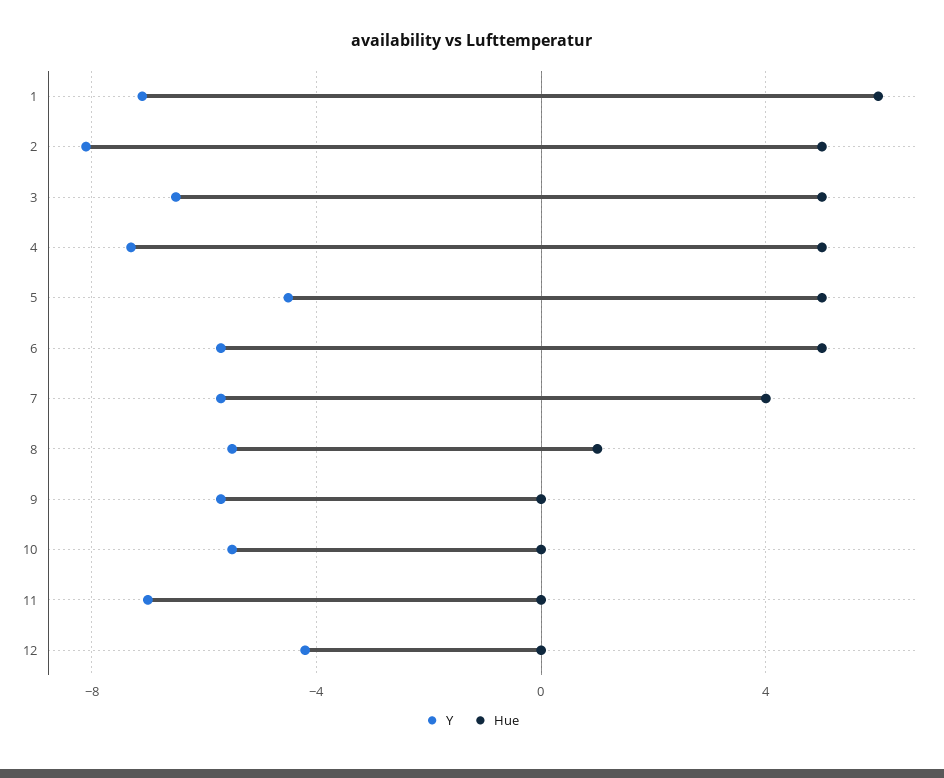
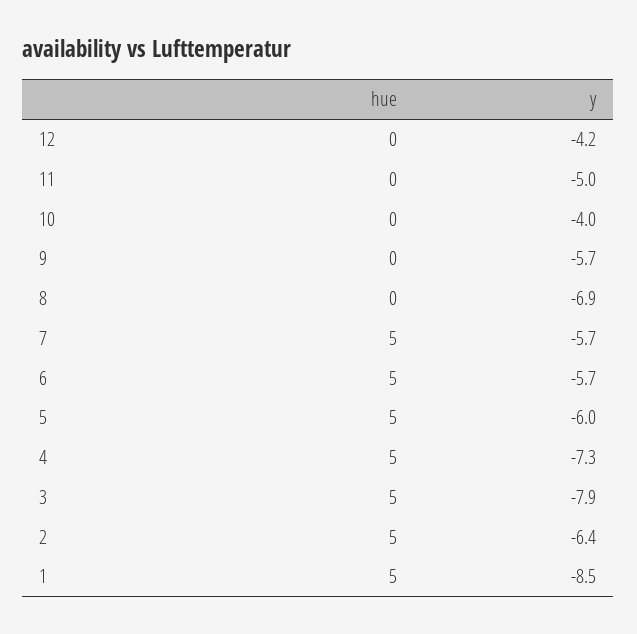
  {
    "Y": {
-     "1": -7,
+     "1": -8.5,
-     "2": -8,
+     "2": -6.4,
-     "3": -6.5,
+     "3": -7.9,
      "4": -7.3,
-     "5": -4.5,
+     "5": -6,
      "6": -5.7,
      "7": -5.7,
-     "8": -5.5,
+     "8": -6.9,
      "9": -5.7,
-     "10": -5.5,
+     "10": -4,
-     "11": -7,
+     "11": -5,
      "12": -4.2
    },
    "Hue": {
-     "1": 6,
+     "1": 5,
      "2": 5,
      "3": 5,
      "4": 5,
      "5": 5,
      "6": 5,
-     "7": 4,
+     "7": 5,
-     "8": 1,
+     "8": 0,
      "9": 0,
      "10": 0,
      "11": 0,
      "12": 0
    }
  }

